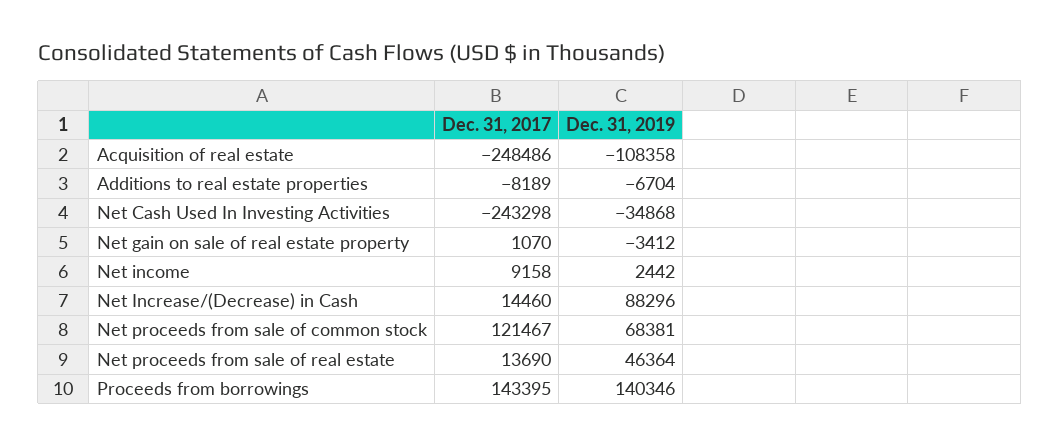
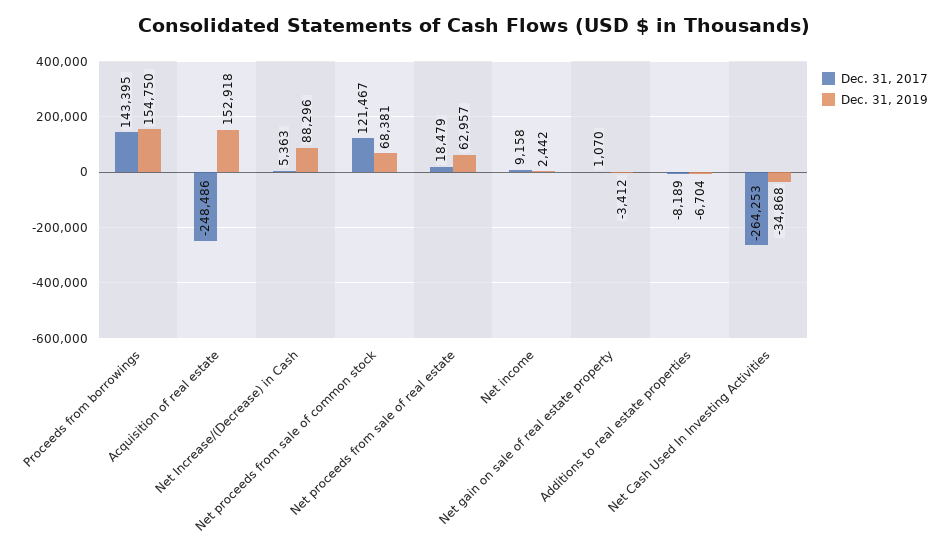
  {
    "Dec. 31, 2017": {
      "Acquisition of real estate": -248486,
      "Additions to real estate properties": -8189,
-     "Net Cash Used In Investing Activities": -243298,
+     "Net Cash Used In Investing Activities": -264253,
      "Net gain on sale of real estate property": 1070,
      "Net income": 9158,
-     "Net Increase/(Decrease) in Cash": 14460,
+     "Net Increase/(Decrease) in Cash": 5363,
      "Net proceeds from sale of common stock": 121467,
-     "Net proceeds from sale of real estate": 13690,
+     "Net proceeds from sale of real estate": 18479,
      "Proceeds from borrowings": 143395
    },
    "Dec. 31, 2019": {
-     "Acquisition of real estate": -108358,
+     "Acquisition of real estate": 152918,
      "Additions to real estate properties": -6704,
      "Net Cash Used In Investing Activities": -34868,
      "Net gain on sale of real estate property": -3412,
      "Net income": 2442,
      "Net Increase/(Decrease) in Cash": 88296,
      "Net proceeds from sale of common stock": 68381,
-     "Net proceeds from sale of real estate": 46364,
+     "Net proceeds from sale of real estate": 62957,
-     "Proceeds from borrowings": 140346
+     "Proceeds from borrowings": 154750
    }
  }

